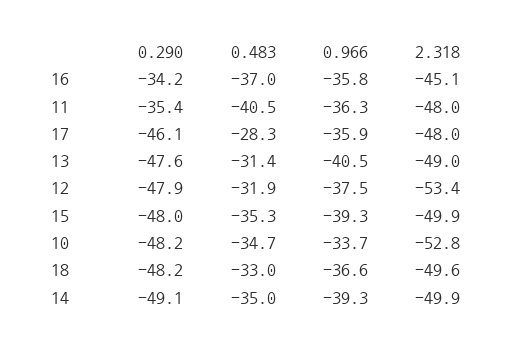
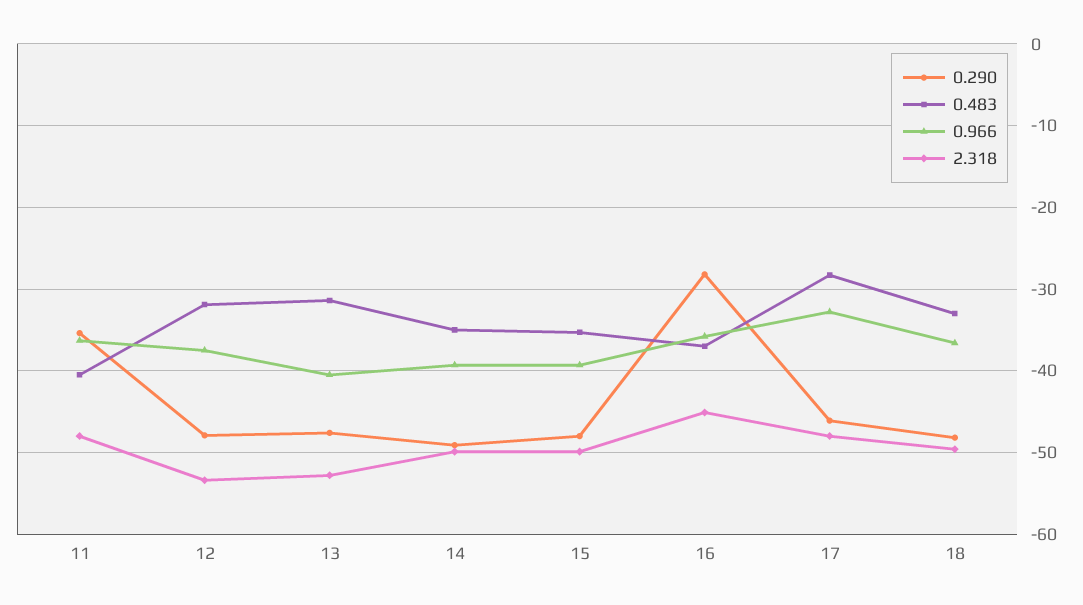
  {
    "0.290": {
-     "16": -34.2,
+     "16": -28,
      "11": -35.4,
      "17": -46.1,
      "13": -47.6,
      "12": -47.9,
      "15": -48,
-     "10": -48.2,
      "18": -48.2,
      "14": -49.1
    },
    "0.483": {
      "16": -37,
      "11": -40.5,
      "17": -28.3,
      "13": -31.4,
      "12": -31.9,
      "15": -35.3,
-     "10": -34.7,
      "18": -33,
      "14": -35
    },
    "0.966": {
      "16": -35.8,
      "11": -36.3,
-     "17": -35.9,
+     "17": -33,
      "13": -40.5,
      "12": -37.5,
      "15": -39.3,
-     "10": -33.7,
      "18": -36.6,
      "14": -39.3
    },
    "2.318": {
      "16": -45.1,
      "11": -48,
      "17": -48,
-     "13": -49,
+     "13": -53,
      "12": -53.4,
      "15": -49.9,
-     "10": -52.8,
      "18": -49.6,
      "14": -49.9
    }
  }

